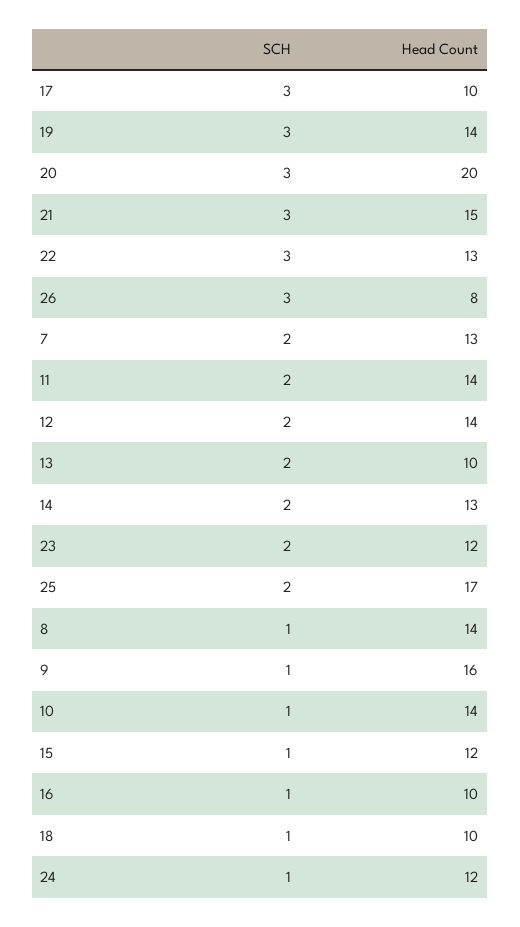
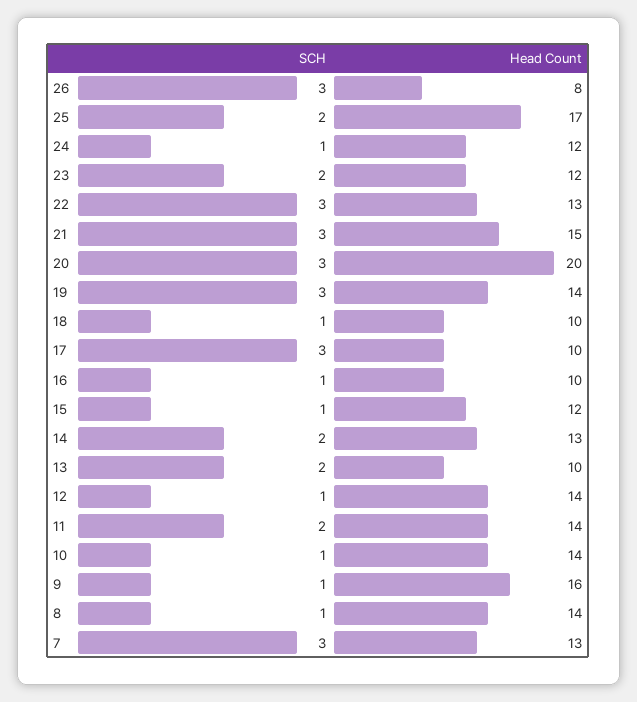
  {
    "SCH": {
      "17": 3,
      "19": 3,
      "20": 3,
      "21": 3,
      "22": 3,
      "26": 3,
-     "7": 2,
+     "7": 3,
      "11": 2,
-     "12": 2,
+     "12": 1,
      "13": 2,
      "14": 2,
      "23": 2,
      "25": 2,
      "8": 1,
      "9": 1,
      "10": 1,
      "15": 1,
      "16": 1,
      "18": 1,
      "24": 1
    },
    "Head Count": {
      "17": 10,
      "19": 14,
      "20": 20,
      "21": 15,
      "22": 13,
      "26": 8,
      "7": 13,
      "11": 14,
      "12": 14,
      "13": 10,
      "14": 13,
      "23": 12,
      "25": 17,
      "8": 14,
      "9": 16,
      "10": 14,
      "15": 12,
      "16": 10,
      "18": 10,
      "24": 12
    }
  }

